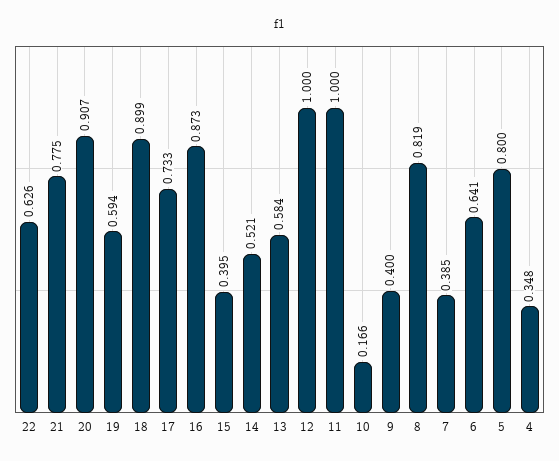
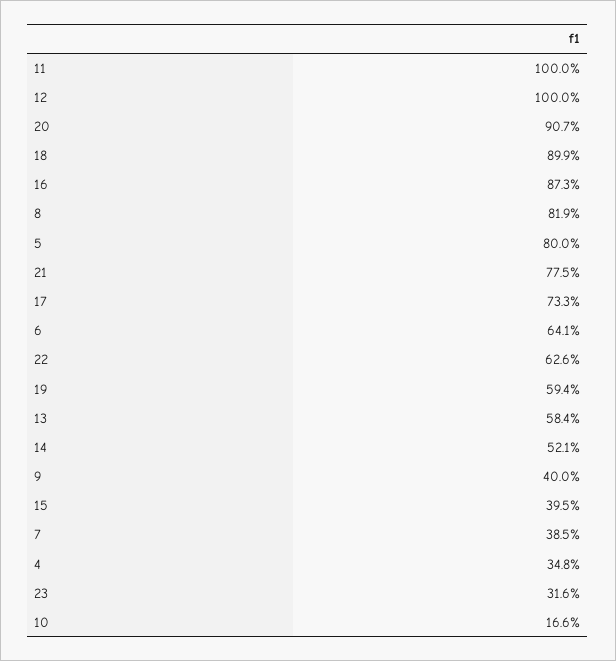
  {
    "22": 0.626,
    "21": 0.775,
    "20": 0.907,
    "19": 0.594,
    "18": 0.899,
    "17": 0.733,
    "16": 0.873,
    "15": 0.395,
    "14": 0.521,
    "13": 0.584,
    "12": 1,
    "11": 1,
    "10": 0.166,
    "9": 0.4,
    "8": 0.819,
    "7": 0.385,
    "6": 0.641,
    "5": 0.8,
-   "4": 0.348
+   "4": 0.348,
+   "23": 0.316
  }

